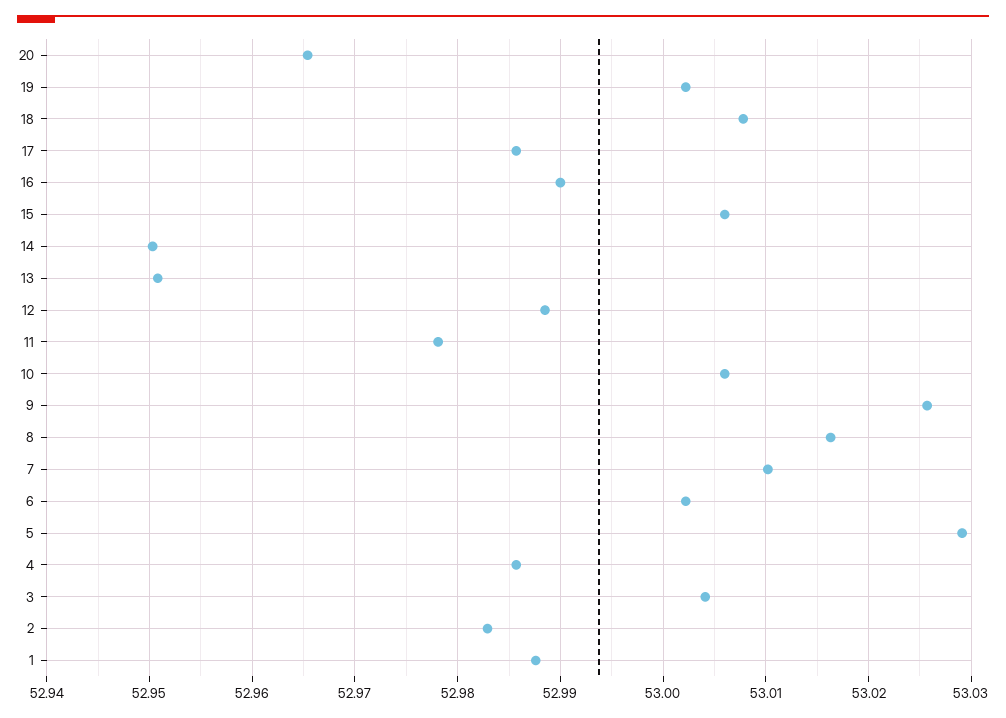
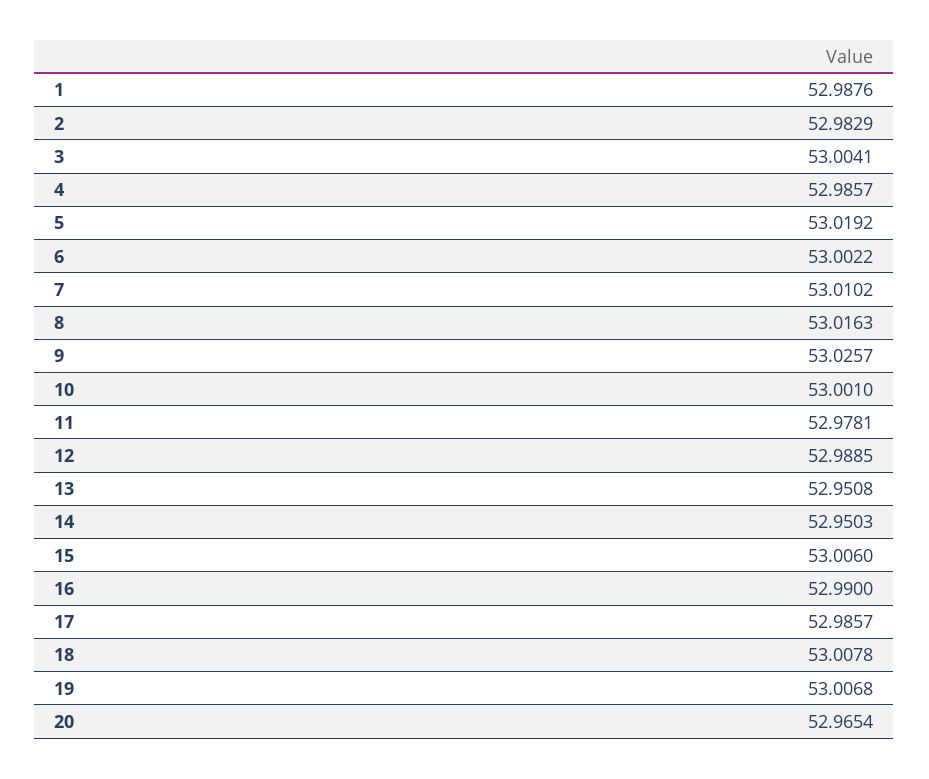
  {
    "20": 52.9654,
-   "19": 53.002,
+   "19": 53.0068,
    "18": 53.0078,
    "17": 52.9857,
    "16": 52.99,
    "15": 53.006,
    "14": 52.9503,
    "13": 52.9508,
    "12": 52.9885,
    "11": 52.9781,
-   "10": 53.006,
+   "10": 53.001,
    "9": 53.0257,
    "8": 53.0163,
    "7": 53.0102,
    "6": 53.0022,
-   "5": 53.029,
+   "5": 53.0192,
    "4": 52.9857,
    "3": 53.0041,
    "2": 52.9829,
    "1": 52.9876
  }

